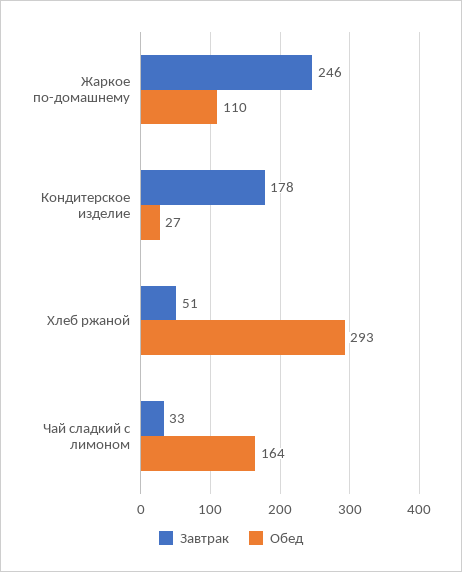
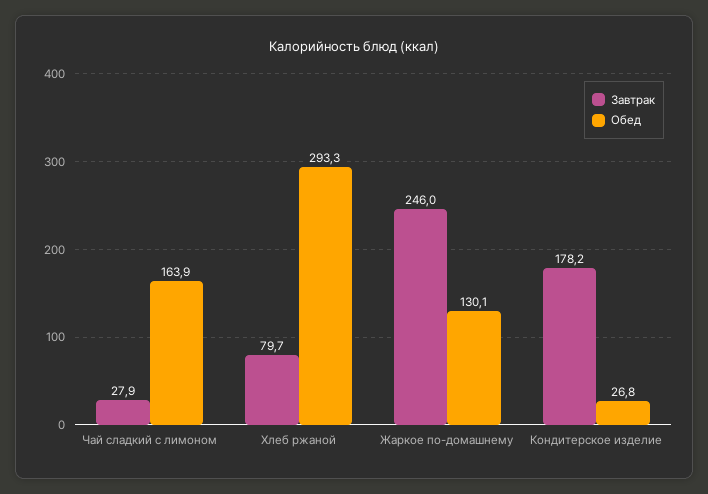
  {
    "Завтрак": {
      "Жаркое по-домашнему": 246,
      "Кондитерское изделие": 178.2,
-     "Хлеб ржаной": 51,
+     "Хлеб ржаной": 79.7,
-     "Чай сладкий с лимоном": 33
+     "Чай сладкий с лимоном": 27.9
    },
    "Обед": {
-     "Жаркое по-домашнему": 110,
+     "Жаркое по-домашнему": 130.1,
      "Кондитерское изделие": 26.8,
      "Хлеб ржаной": 293.3,
      "Чай сладкий с лимоном": 163.9
    }
  }

